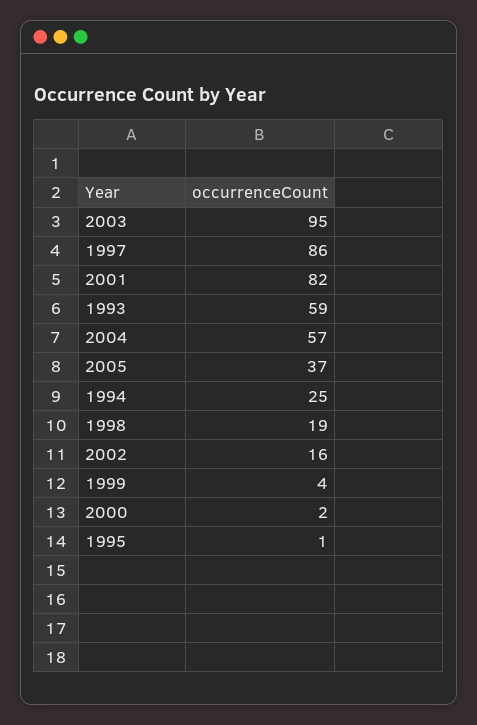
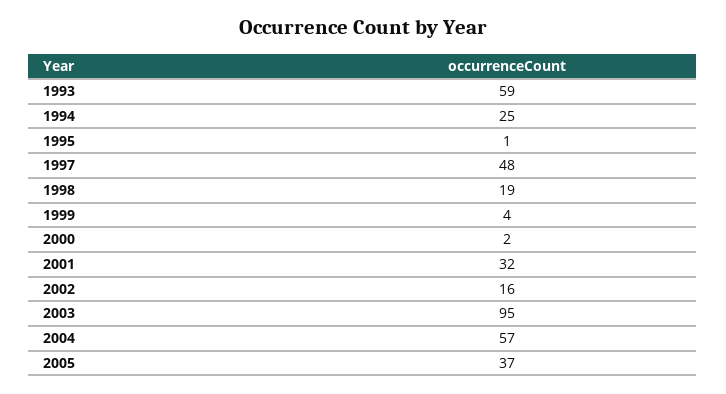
  {
    "2003": 95,
-   "1997": 86,
+   "1997": 48,
-   "2001": 82,
+   "2001": 32,
    "1993": 59,
    "2004": 57,
    "2005": 37,
    "1994": 25,
    "1998": 19,
    "2002": 16,
    "1999": 4,
    "2000": 2,
    "1995": 1
  }

